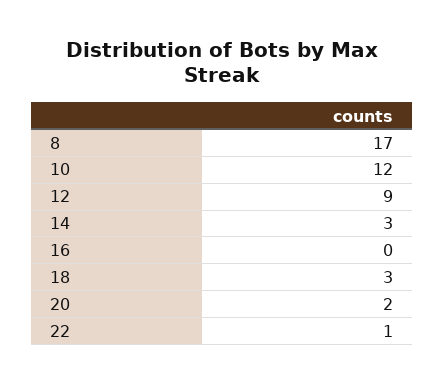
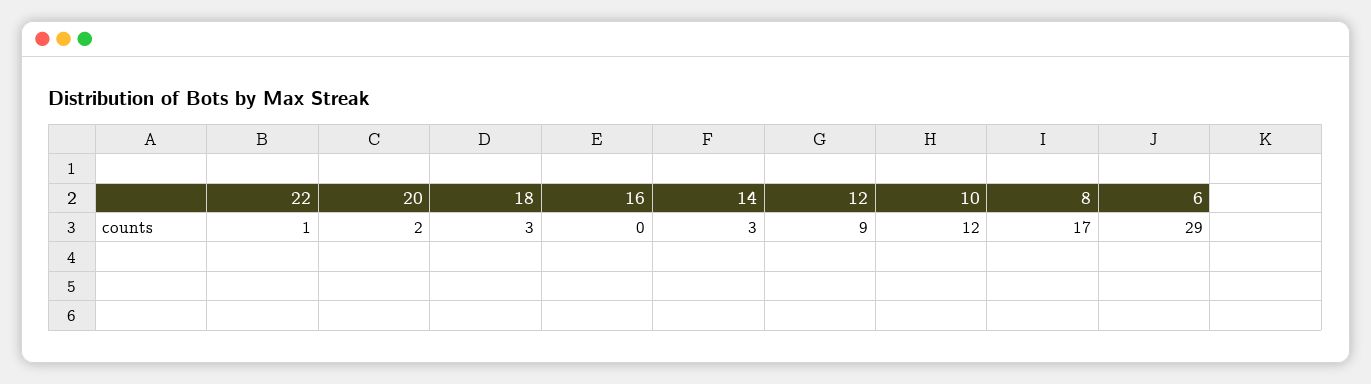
  {
    "8": 17,
    "10": 12,
    "12": 9,
    "14": 3,
    "16": 0,
    "18": 3,
    "20": 2,
-   "22": 1
+   "22": 1,
+   "6": 29
  }

